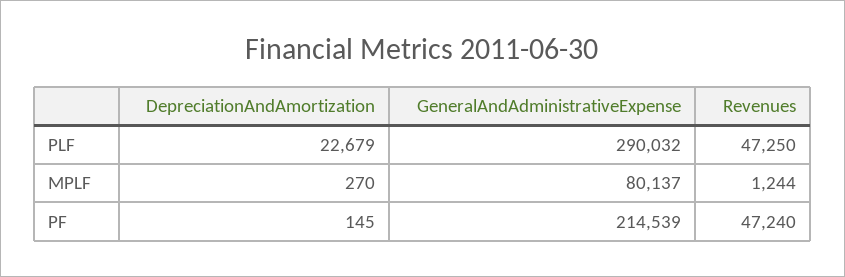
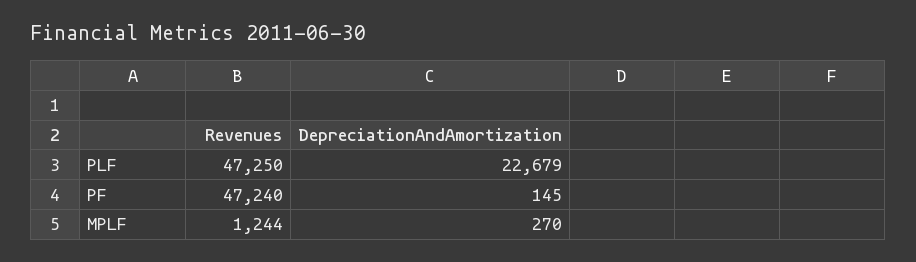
  {
    "DepreciationAndAmortization": {
      "PLF": 22679,
      "MPLF": 270,
      "PF": 145
    },
-   "GeneralAndAdministrativeExpense": {
-     "PLF": 290032,
-     "MPLF": 80137,
-     "PF": 214539
-   },
    "Revenues": {
      "PLF": 47250,
      "MPLF": 1244,
      "PF": 47240
    }
  }

